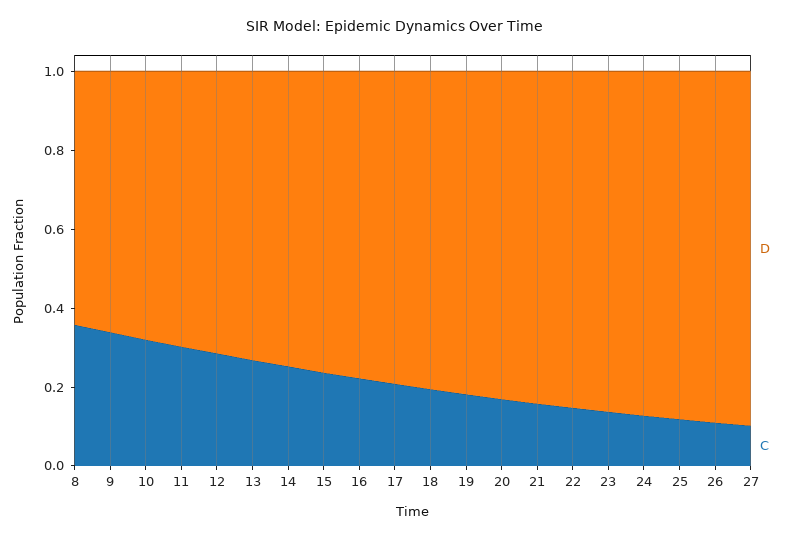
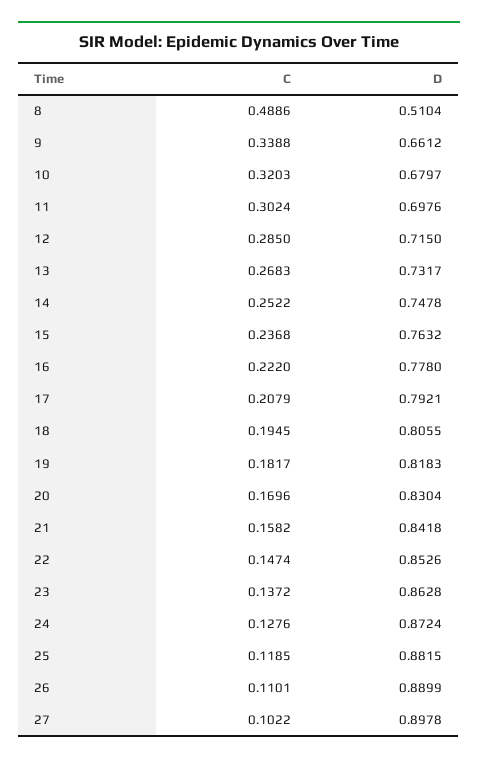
  {
    "D": {
-     "8": 0.65,
+     "8": 0.5104,
      "9": 0.6612,
      "10": 0.6797,
      "11": 0.6976,
      "12": 0.715,
      "13": 0.7317,
      "14": 0.7478,
      "15": 0.7632,
      "16": 0.778,
      "17": 0.7921,
      "18": 0.8055,
      "19": 0.8183,
      "20": 0.8304,
      "21": 0.8418,
      "22": 0.8526,
      "23": 0.8628,
      "24": 0.8724,
      "25": 0.8815,
      "26": 0.8899,
      "27": 0.8978
    },
    "C": {
-     "8": 0.35,
+     "8": 0.4886,
      "9": 0.3388,
      "10": 0.3203,
      "11": 0.3024,
      "12": 0.285,
      "13": 0.2683,
      "14": 0.2522,
      "15": 0.2368,
      "16": 0.222,
      "17": 0.2079,
      "18": 0.1945,
      "19": 0.1817,
      "20": 0.1696,
      "21": 0.1582,
      "22": 0.1474,
      "23": 0.1372,
      "24": 0.1276,
      "25": 0.1185,
      "26": 0.1101,
      "27": 0.1022
    }
  }

